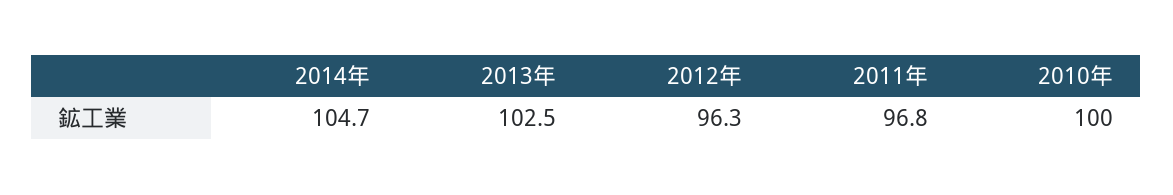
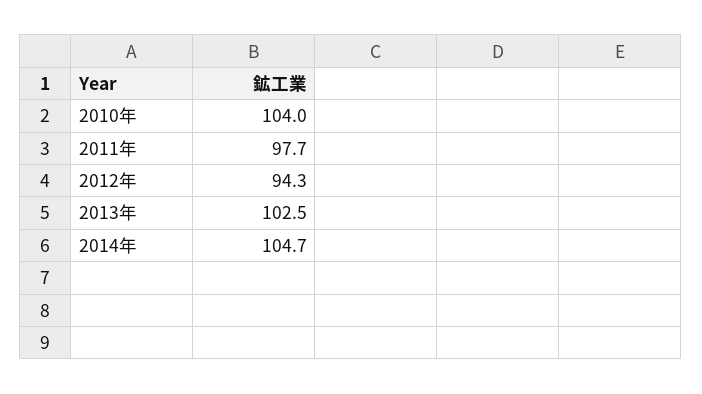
  {
    "2014年": 104.7,
    "2013年": 102.5,
-   "2012年": 96.3,
+   "2012年": 94.3,
-   "2011年": 96.8,
+   "2011年": 97.7,
-   "2010年": 100
+   "2010年": 104
  }

